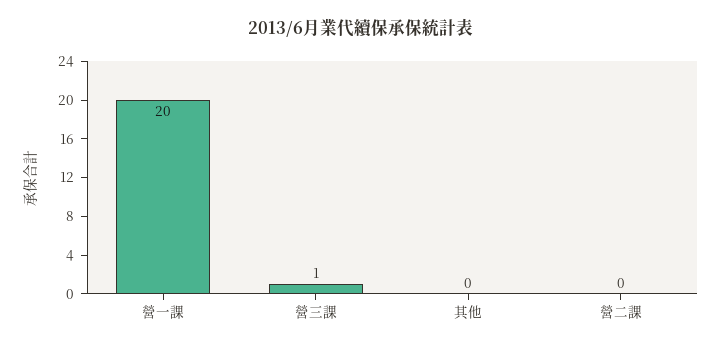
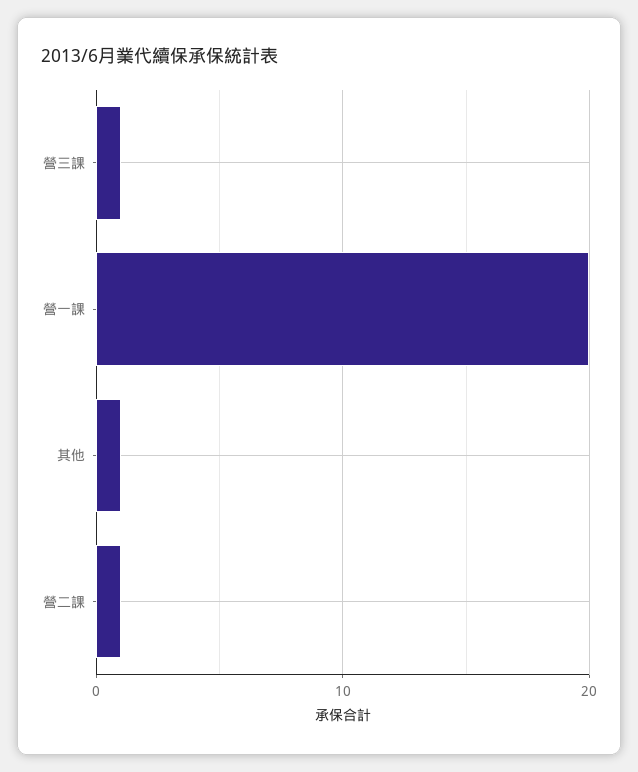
  {
    "營一課": 20,
    "營三課": 1,
-   "其他": 0,
+   "其他": 1,
-   "營二課": 0
+   "營二課": 1
  }

